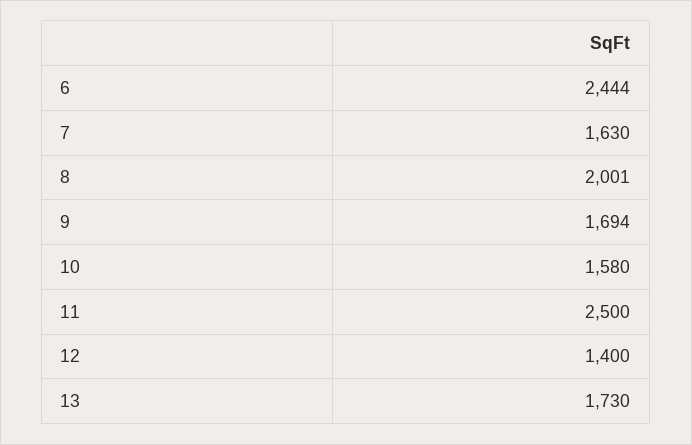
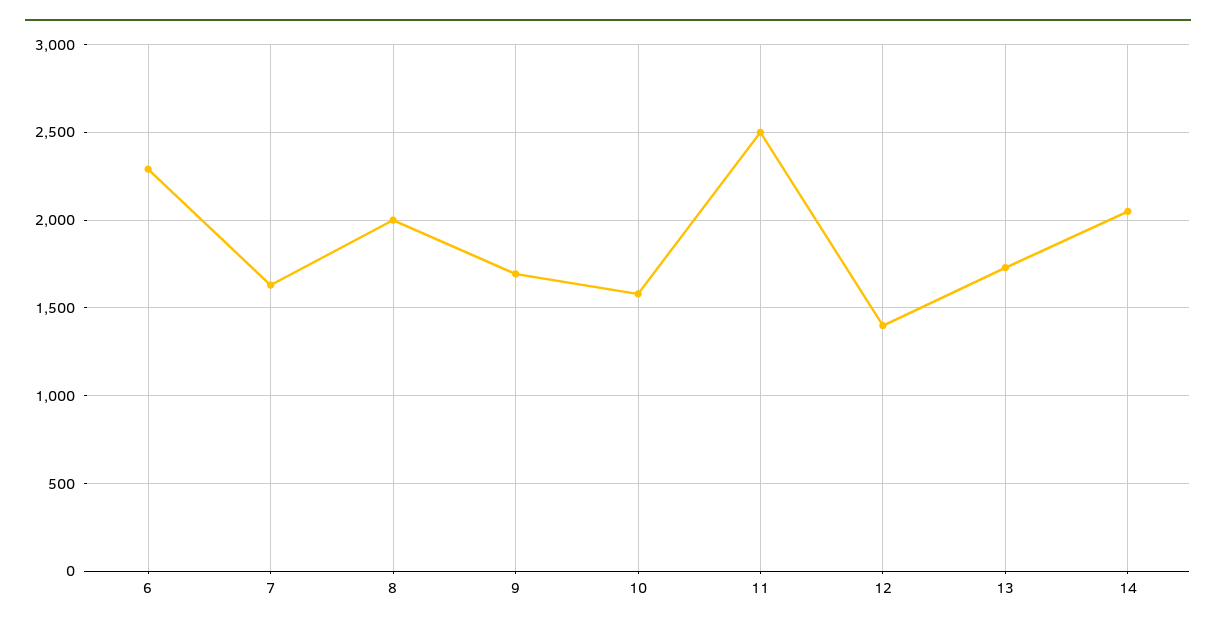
  {
-   "6": 2444,
+   "6": 2300,
    "7": 1630,
    "8": 2001,
    "9": 1694,
    "10": 1580,
    "11": 2500,
    "12": 1400,
-   "13": 1730
+   "13": 1730,
+   "14": 2050
  }

